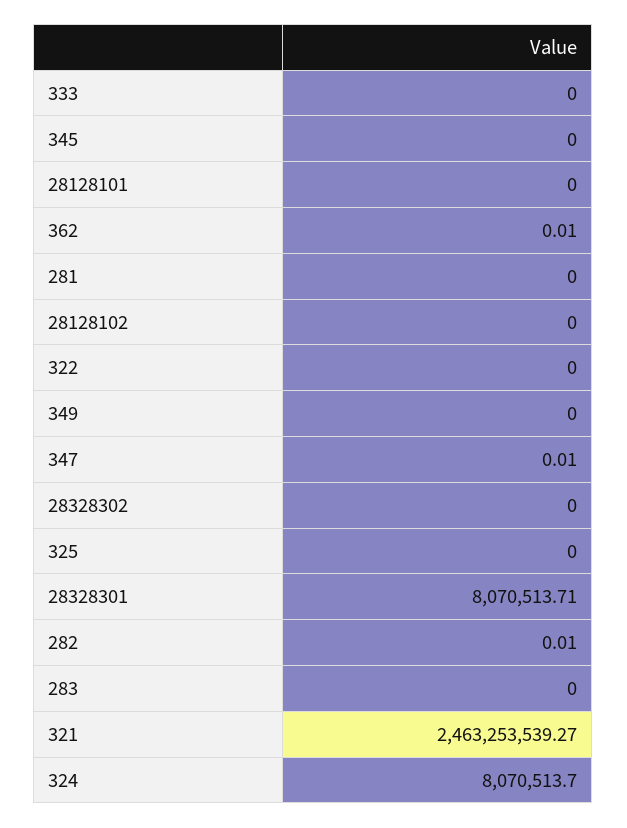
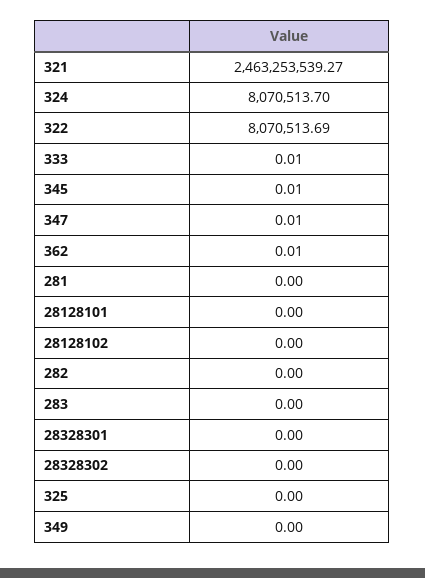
  {
-   "333": 0,
+   "333": 0.01,
-   "345": 0,
+   "345": 0.01,
    "28128101": 0,
    "362": 0.01,
    "281": 0,
    "28128102": 0,
-   "322": 0,
+   "322": 8070513.69,
    "349": 0,
    "347": 0.01,
    "28328302": 0,
    "325": 0,
-   "28328301": 8070513.71,
+   "28328301": 0,
-   "282": 0.01,
+   "282": 0,
    "283": 0,
    "321": 2463253539.27,
    "324": 8070513.7
  }

